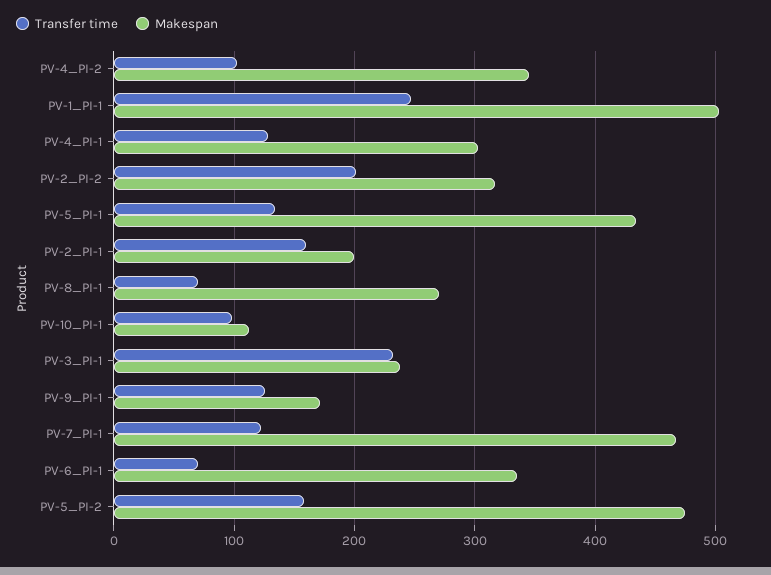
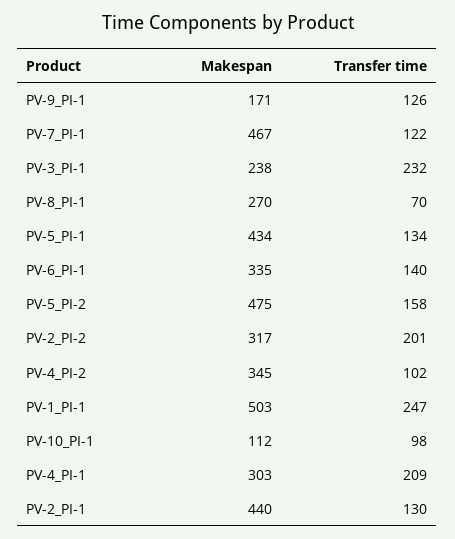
  {
    "Transfer time": {
      "PV-4_PI-2": 102,
      "PV-1_PI-1": 247,
-     "PV-4_PI-1": 130,
+     "PV-4_PI-1": 209,
      "PV-2_PI-2": 201,
      "PV-5_PI-1": 134,
-     "PV-2_PI-1": 160,
+     "PV-2_PI-1": 130,
      "PV-8_PI-1": 70,
      "PV-10_PI-1": 98,
      "PV-3_PI-1": 232,
      "PV-9_PI-1": 126,
      "PV-7_PI-1": 122,
-     "PV-6_PI-1": 70,
+     "PV-6_PI-1": 140,
      "PV-5_PI-2": 158
    },
    "Makespan": {
      "PV-4_PI-2": 345,
      "PV-1_PI-1": 503,
      "PV-4_PI-1": 303,
      "PV-2_PI-2": 317,
      "PV-5_PI-1": 434,
-     "PV-2_PI-1": 200,
+     "PV-2_PI-1": 440,
      "PV-8_PI-1": 270,
      "PV-10_PI-1": 112,
      "PV-3_PI-1": 238,
      "PV-9_PI-1": 171,
      "PV-7_PI-1": 467,
      "PV-6_PI-1": 335,
      "PV-5_PI-2": 475
    }
  }

